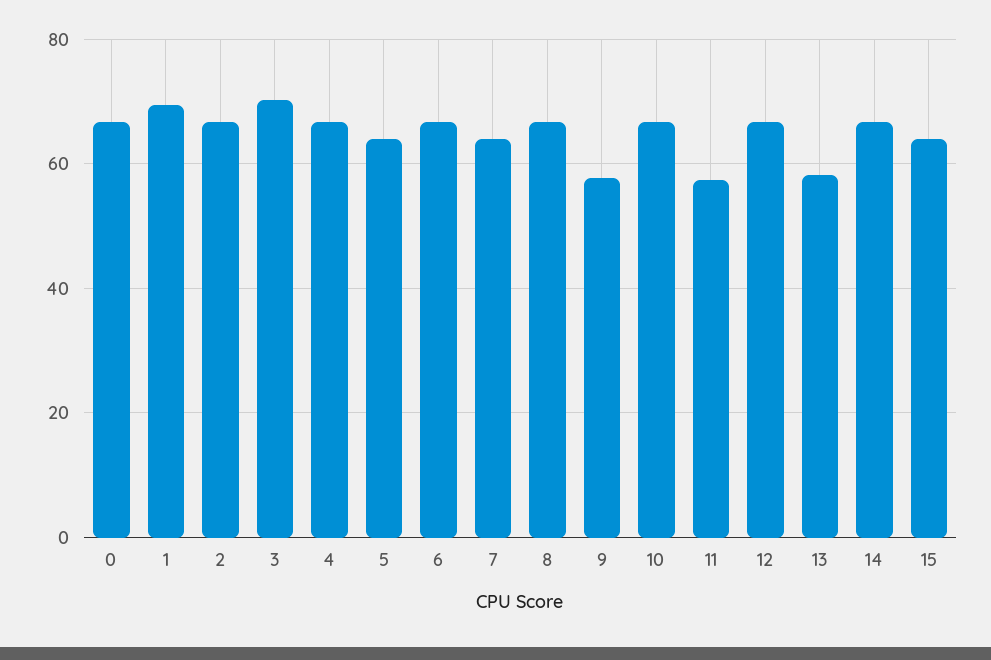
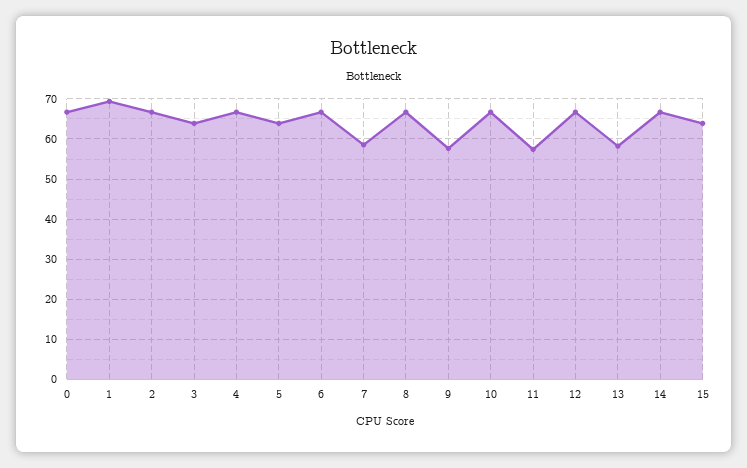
  {
    "0": 66,
    "1": 70,
    "2": 66,
-   "3": 70,
+   "3": 64,
    "4": 66,
    "5": 64,
    "6": 66,
-   "7": 64,
+   "7": 58,
    "8": 66,
    "9": 58,
    "10": 66,
    "11": 58,
    "12": 66,
    "13": 58,
    "14": 66,
    "15": 64
  }

